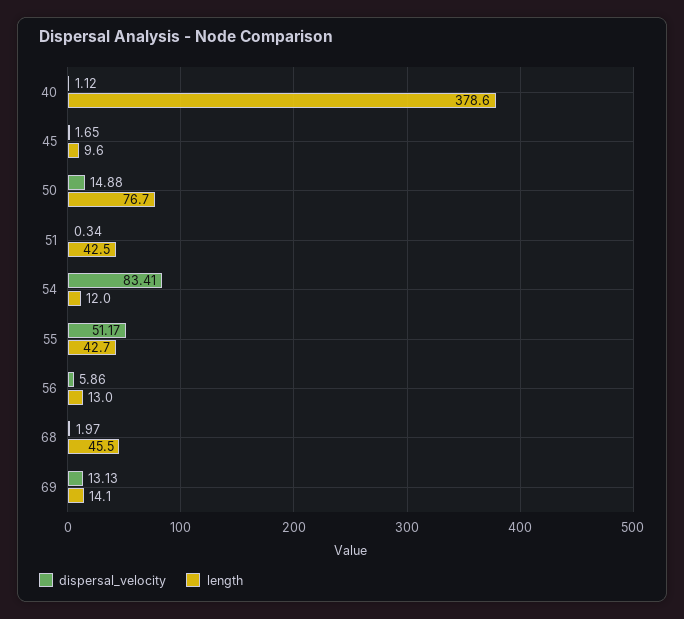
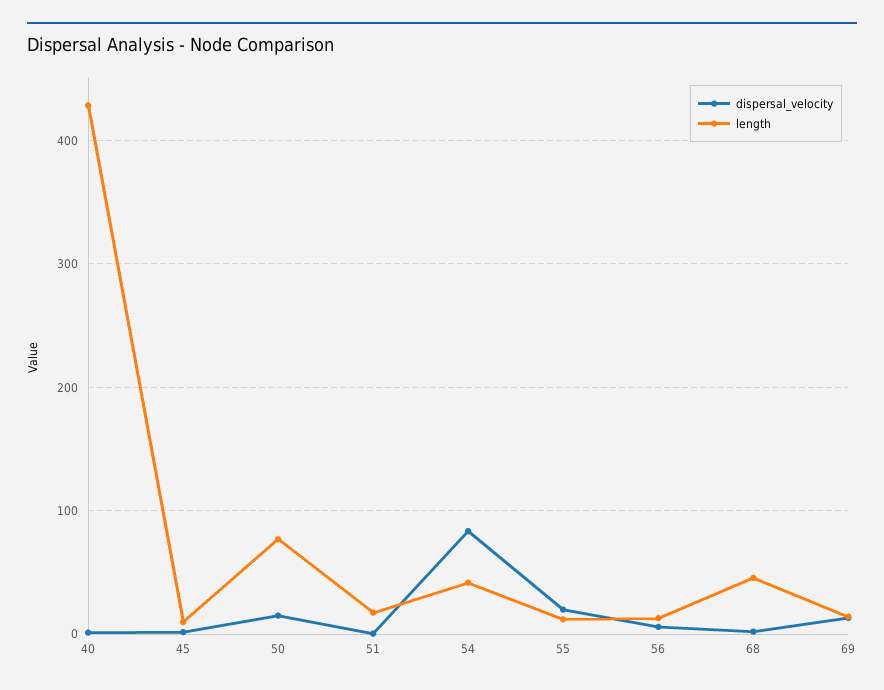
  {
    "dispersal_velocity": {
      "40": 1.12,
      "45": 1.65,
      "50": 14.88,
      "51": 0.34,
      "54": 83.41,
-     "55": 51.17,
+     "55": 20,
      "56": 5.86,
      "68": 1.97,
      "69": 13.13
    },
    "length": {
-     "40": 378.6,
+     "40": 430,
      "45": 9.6,
      "50": 76.7,
-     "51": 42.5,
+     "51": 20,
-     "54": 12,
+     "54": 40,
-     "55": 42.7,
+     "55": 10,
      "56": 13,
      "68": 45.5,
      "69": 14.1
    }
  }

